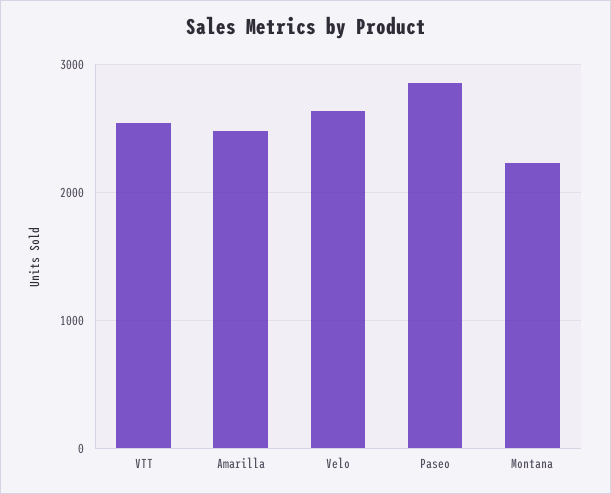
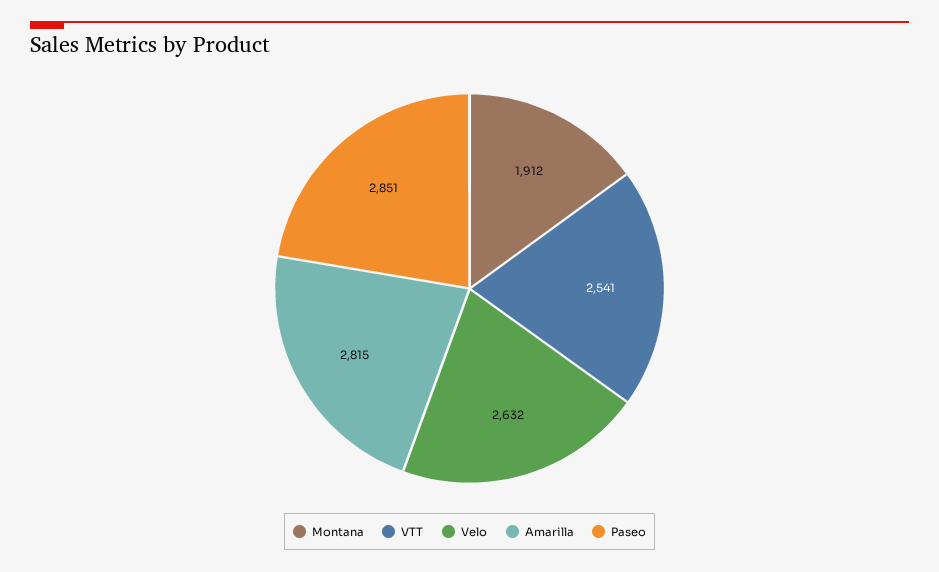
  {
    "VTT": 2541,
-   "Amarilla": 2500,
+   "Amarilla": 2815,
    "Velo": 2632,
    "Paseo": 2851,
-   "Montana": 2200
+   "Montana": 1912
  }

